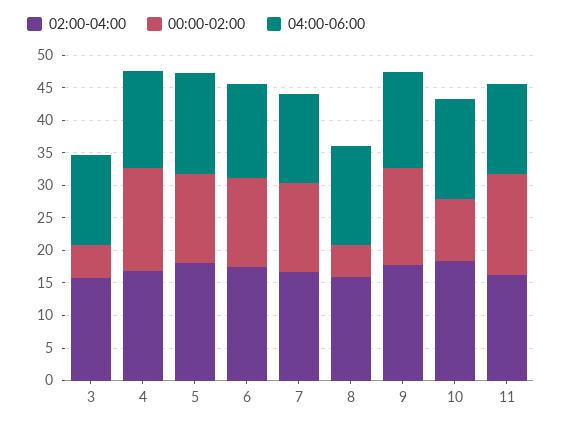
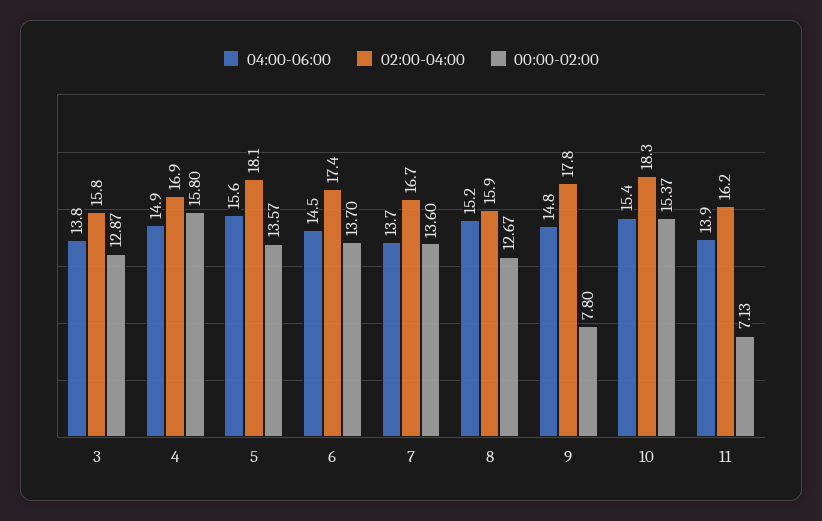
  {
    "02:00-04:00": {
      "3": 15.8,
      "4": 16.9,
      "5": 18.1,
      "6": 17.4,
      "7": 16.7,
      "8": 15.9,
      "9": 17.8,
      "10": 18.3,
      "11": 16.2
    },
    "00:00-02:00": {
-     "3": 5,
+     "3": 12.87,
      "4": 15.8,
      "5": 13.57,
      "6": 13.7,
      "7": 13.6,
-     "8": 5,
+     "8": 12.67,
-     "9": 15,
+     "9": 7.8,
-     "10": 10,
+     "10": 15.37,
-     "11": 15
+     "11": 7.13
    },
    "04:00-06:00": {
      "3": 13.8,
      "4": 14.9,
      "5": 15.6,
      "6": 14.5,
      "7": 13.7,
      "8": 15.2,
      "9": 14.8,
      "10": 15.4,
      "11": 13.9
    }
  }

